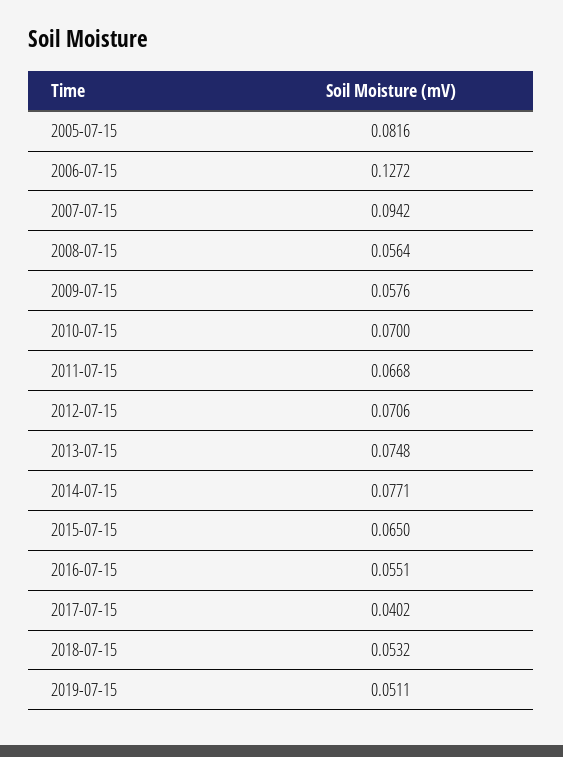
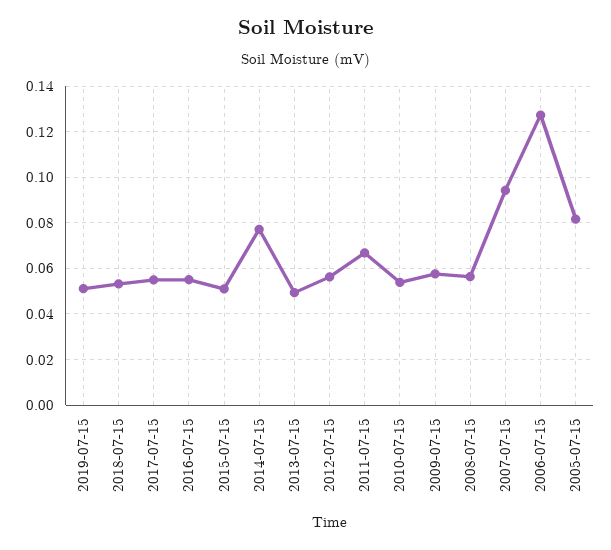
  {
    "2005-07-15": 0.0816,
    "2006-07-15": 0.1272,
    "2007-07-15": 0.0942,
    "2008-07-15": 0.0564,
    "2009-07-15": 0.0576,
-   "2010-07-15": 0.07,
+   "2010-07-15": 0.055,
    "2011-07-15": 0.0668,
-   "2012-07-15": 0.0706,
+   "2012-07-15": 0.055,
-   "2013-07-15": 0.0748,
+   "2013-07-15": 0.05,
    "2014-07-15": 0.0771,
-   "2015-07-15": 0.065,
+   "2015-07-15": 0.05,
    "2016-07-15": 0.0551,
-   "2017-07-15": 0.0402,
+   "2017-07-15": 0.055,
    "2018-07-15": 0.0532,
    "2019-07-15": 0.0511
  }

